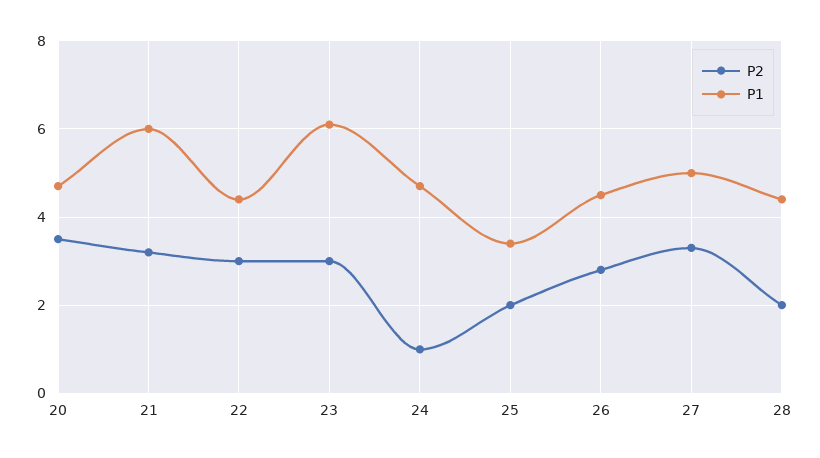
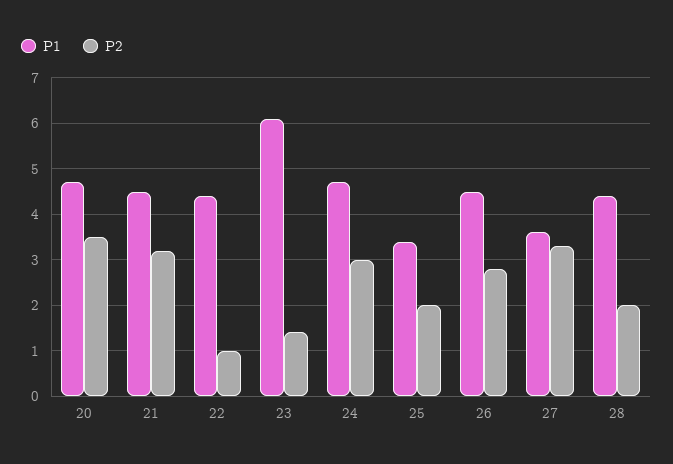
  {
    "P2": {
      "20": 3.5,
      "21": 3,
-     "22": 3,
+     "22": 1,
-     "23": 3,
+     "23": 1.5,
-     "24": 1,
+     "24": 3,
      "25": 2,
      "26": 3,
      "27": 3.5,
      "28": 2
    },
    "P1": {
      "20": 4.5,
-     "21": 6,
+     "21": 4.5,
      "22": 4.5,
      "23": 6,
      "24": 4.5,
      "25": 3.5,
      "26": 4.5,
-     "27": 5,
+     "27": 3.5,
      "28": 4.5
    }
  }

